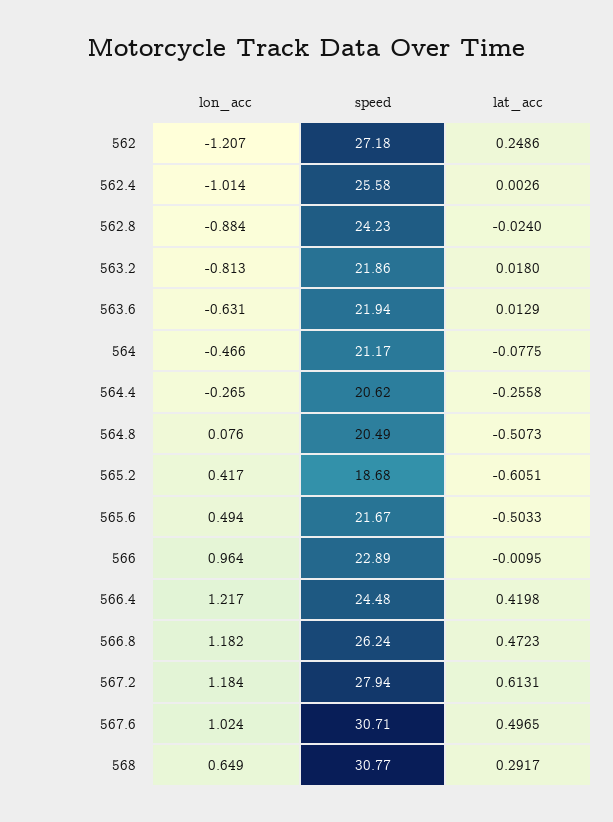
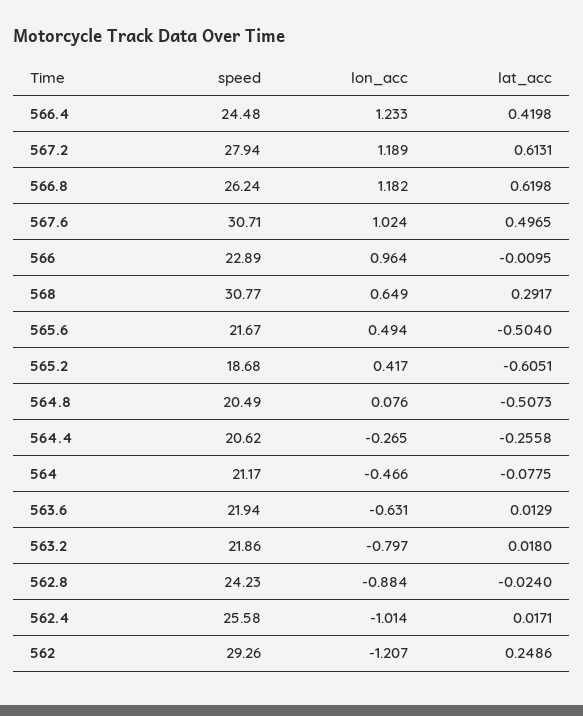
  {
    "lon_acc": {
      "562": -1.207,
      "562.4": -1.014,
      "562.8": -0.884,
-     "563.2": -0.813,
+     "563.2": -0.797,
      "563.6": -0.631,
      "564": -0.466,
      "564.4": -0.265,
      "564.8": 0.076,
      "565.2": 0.417,
      "565.6": 0.494,
      "566": 0.964,
-     "566.4": 1.217,
+     "566.4": 1.233,
      "566.8": 1.182,
-     "567.2": 1.184,
+     "567.2": 1.189,
      "567.6": 1.024,
      "568": 0.649
    },
    "speed": {
-     "562": 27.18,
+     "562": 29.26,
      "562.4": 25.58,
      "562.8": 24.23,
      "563.2": 21.86,
      "563.6": 21.94,
      "564": 21.17,
      "564.4": 20.62,
      "564.8": 20.49,
      "565.2": 18.68,
      "565.6": 21.67,
      "566": 22.89,
      "566.4": 24.48,
      "566.8": 26.24,
      "567.2": 27.94,
      "567.6": 30.71,
      "568": 30.77
    },
    "lat_acc": {
      "562": 0.2486,
-     "562.4": 0.0026,
+     "562.4": 0.0171,
      "562.8": -0.024,
      "563.2": 0.018,
      "563.6": 0.0129,
      "564": -0.0775,
      "564.4": -0.2558,
      "564.8": -0.5073,
      "565.2": -0.6051,
-     "565.6": -0.5033,
+     "565.6": -0.504,
      "566": -0.0095,
      "566.4": 0.4198,
-     "566.8": 0.4723,
+     "566.8": 0.6198,
      "567.2": 0.6131,
      "567.6": 0.4965,
      "568": 0.2917
    }
  }

